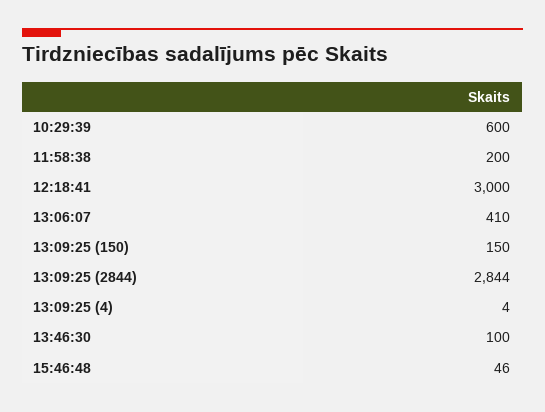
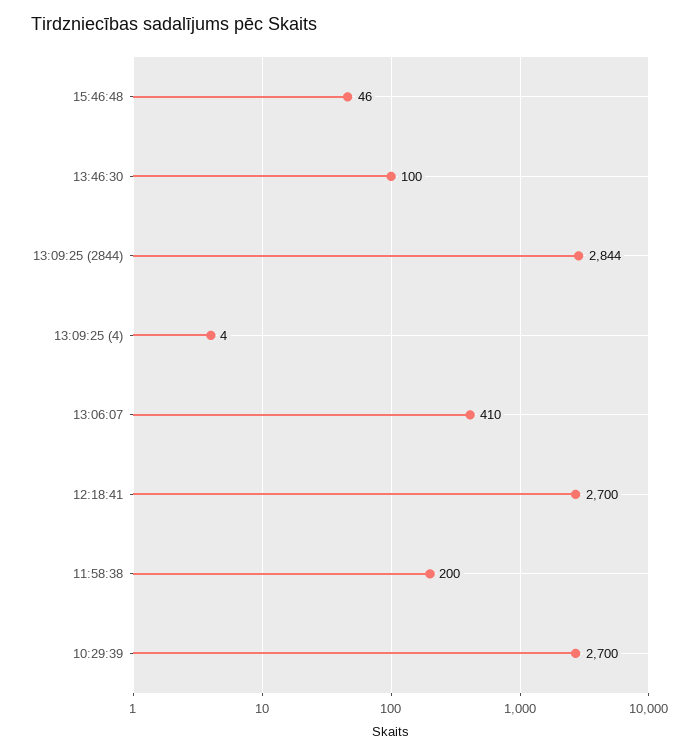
  {
-   "10:29:39": 600,
+   "10:29:39": 2700,
    "11:58:38": 200,
-   "12:18:41": 3000,
+   "12:18:41": 2700,
    "13:06:07": 410,
-   "13:09:25 (150)": 150,
    "13:09:25 (2844)": 2844,
    "13:09:25 (4)": 4,
    "13:46:30": 100,
    "15:46:48": 46
  }

